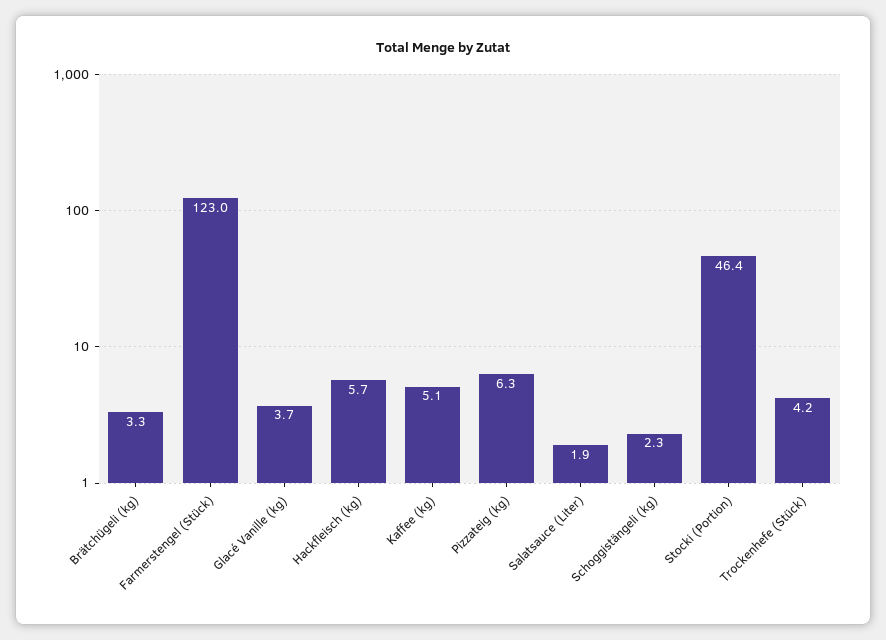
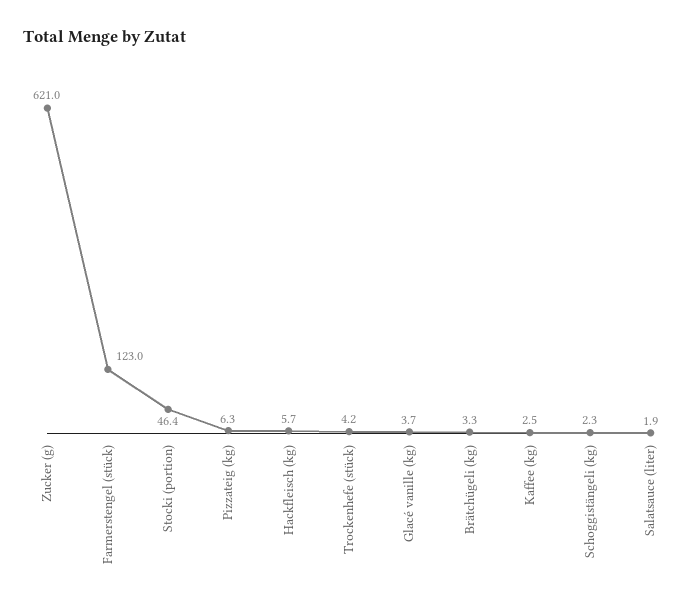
  {
    "Brätchügeli (kg)": 3.3,
    "Farmerstengel (Stück)": 123,
    "Glacé Vanille (kg)": 3.7,
    "Hackfleisch (kg)": 5.7,
-   "Kaffee (kg)": 5.1,
+   "Kaffee (kg)": 2.5,
    "Pizzateig (kg)": 6.3,
    "Salatsauce (Liter)": 1.9,
    "Schoggistängeli (kg)": 2.3,
    "Stocki (Portion)": 46.4,
-   "Trockenhefe (Stück)": 4.2
+   "Trockenhefe (Stück)": 4.2,
+   "Zucker (g)": 621
  }

